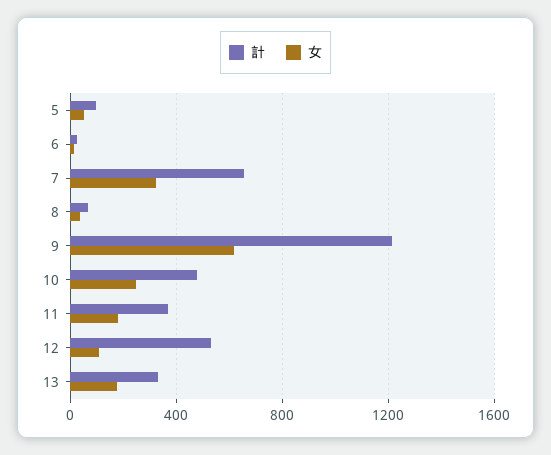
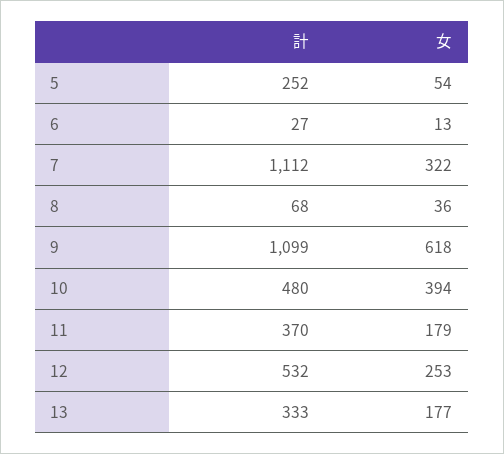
  {
    "計": {
-     "5": 100,
+     "5": 252,
      "6": 27,
-     "7": 650,
+     "7": 1112,
      "8": 68,
-     "9": 1200,
+     "9": 1099,
      "10": 480,
      "11": 370,
      "12": 532,
      "13": 333
    },
    "女": {
      "5": 54,
      "6": 13,
      "7": 322,
      "8": 36,
      "9": 618,
-     "10": 250,
+     "10": 394,
      "11": 179,
-     "12": 100,
+     "12": 253,
      "13": 177
    }
  }

